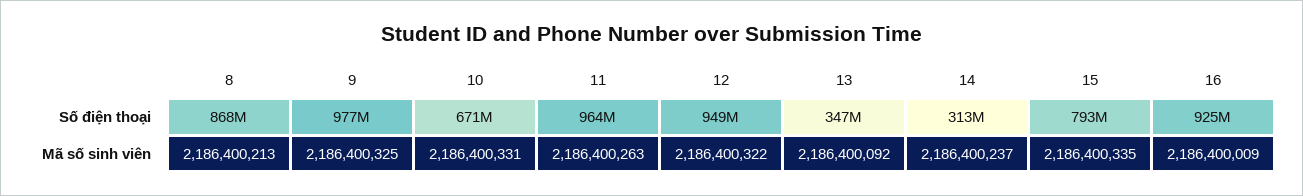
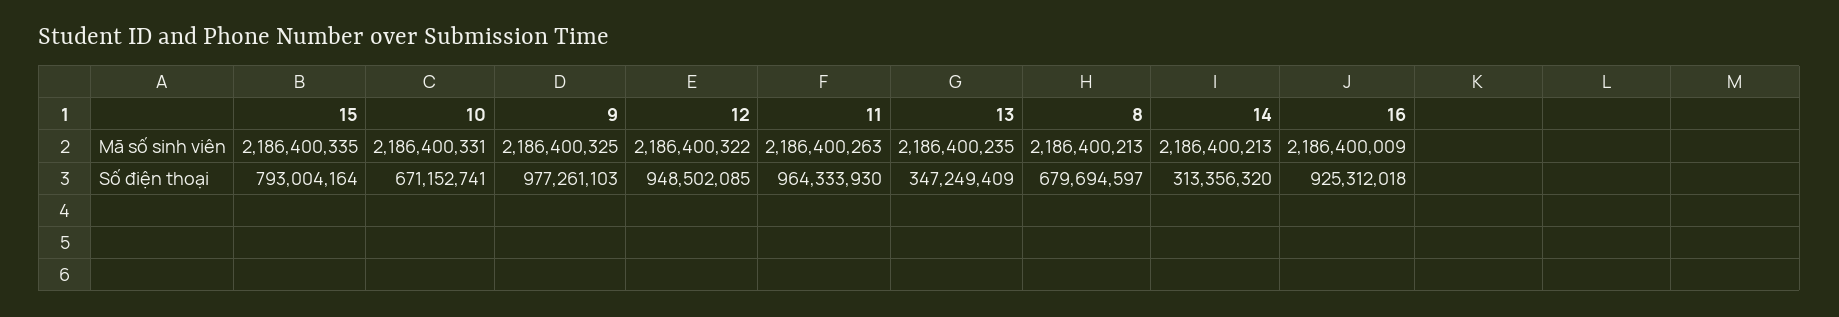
  {
    "8": {
-     "Số điện thoại": 868000000,
+     "Số điện thoại": 679694597,
      "Mã số sinh viên": 2186400213
    },
    "9": {
      "Số điện thoại": 977261103,
      "Mã số sinh viên": 2186400325
    },
    "10": {
      "Số điện thoại": 671152741,
      "Mã số sinh viên": 2186400331
    },
    "11": {
      "Số điện thoại": 964333930,
      "Mã số sinh viên": 2186400263
    },
    "12": {
      "Số điện thoại": 948502085,
      "Mã số sinh viên": 2186400322
    },
    "13": {
      "Số điện thoại": 347249409,
-     "Mã số sinh viên": 2186400092
+     "Mã số sinh viên": 2186400235
    },
    "14": {
      "Số điện thoại": 313356320,
-     "Mã số sinh viên": 2186400237
+     "Mã số sinh viên": 2186400213
    },
    "15": {
      "Số điện thoại": 793004164,
      "Mã số sinh viên": 2186400335
    },
    "16": {
      "Số điện thoại": 925312018,
      "Mã số sinh viên": 2186400009
    }
  }

